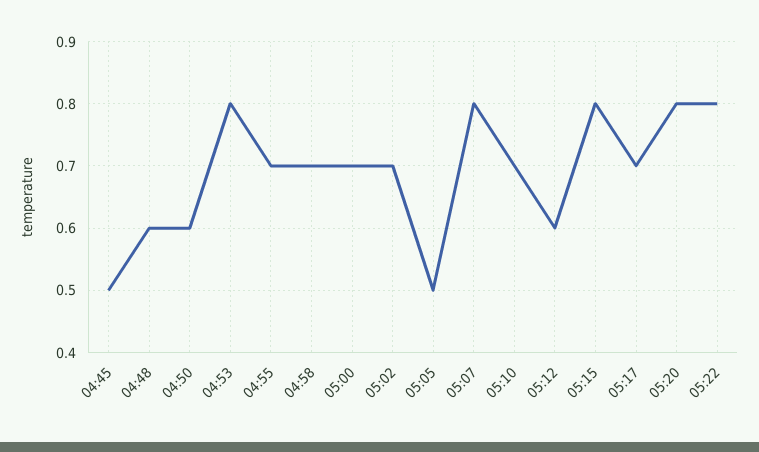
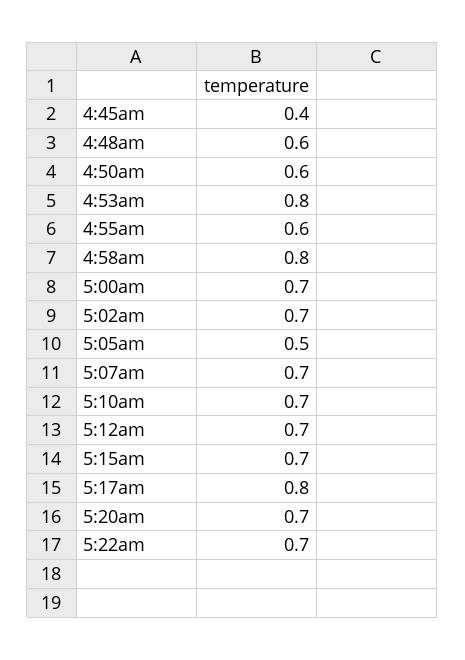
  {
-   "04:45": 0.5,
+   "04:45": 0.4,
    "04:48": 0.6,
    "04:50": 0.6,
    "04:53": 0.8,
-   "04:55": 0.7,
+   "04:55": 0.6,
-   "04:58": 0.7,
+   "04:58": 0.8,
    "05:00": 0.7,
    "05:02": 0.7,
    "05:05": 0.5,
-   "05:07": 0.8,
+   "05:07": 0.7,
    "05:10": 0.7,
-   "05:12": 0.6,
+   "05:12": 0.7,
-   "05:15": 0.8,
+   "05:15": 0.7,
-   "05:17": 0.7,
+   "05:17": 0.8,
-   "05:20": 0.8,
+   "05:20": 0.7,
-   "05:22": 0.8
+   "05:22": 0.7
  }

